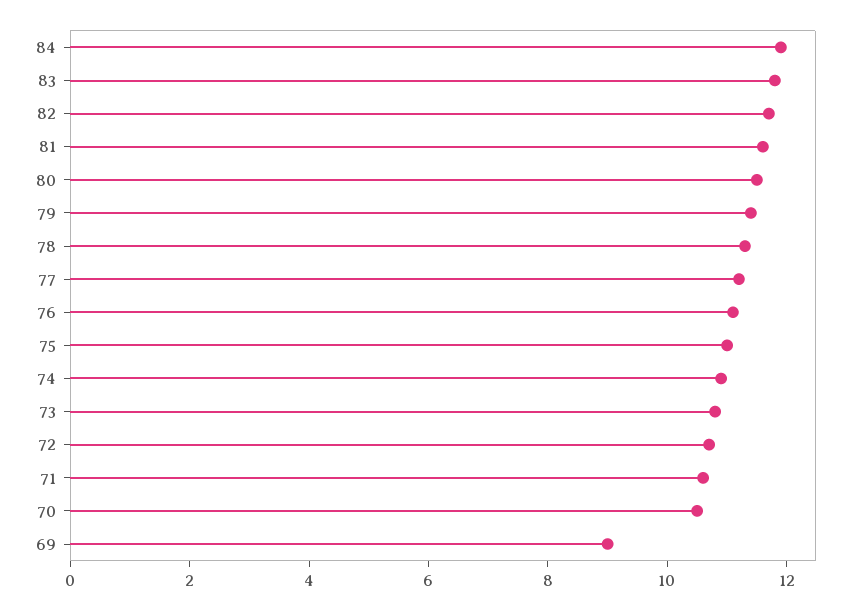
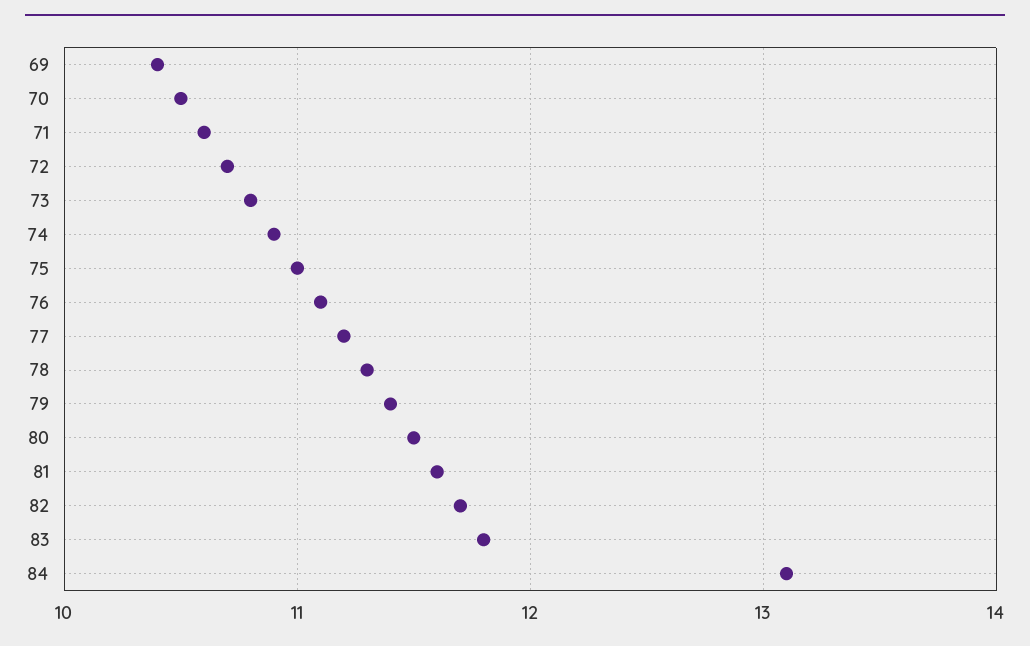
  {
-   "84": 12,
+   "84": 13.1,
    "83": 11.8,
    "82": 11.7,
    "81": 11.6,
    "80": 11.5,
    "79": 11.4,
    "78": 11.3,
    "77": 11.2,
    "76": 11.1,
    "75": 11,
    "74": 10.9,
    "73": 10.8,
    "72": 10.7,
    "71": 10.6,
    "70": 10.5,
-   "69": 9
+   "69": 10.4
  }

